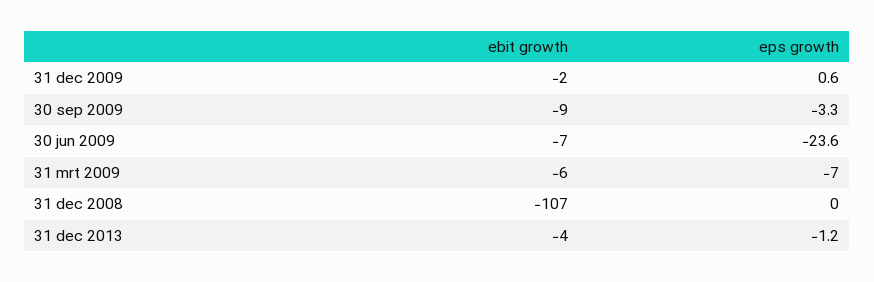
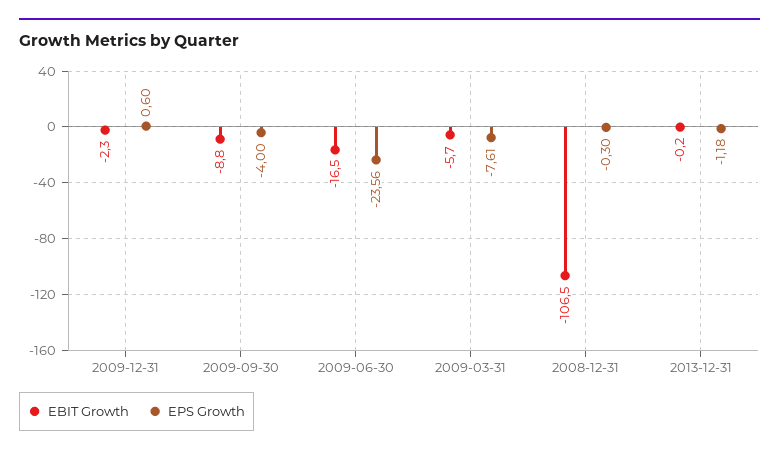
  {
    "ebit growth": {
      "31 dec 2009": -2.3,
      "30 sep 2009": -8.8,
-     "30 jun 2009": -7,
+     "30 jun 2009": -16.5,
      "31 mrt 2009": -5.7,
      "31 dec 2008": -106.5,
-     "31 dec 2013": -4
+     "31 dec 2013": -0.2
    },
    "eps growth": {
      "31 dec 2009": 0.6,
-     "30 sep 2009": -3.3,
+     "30 sep 2009": -4,
      "30 jun 2009": -23.56,
-     "31 mrt 2009": -7,
+     "31 mrt 2009": -7.61,
-     "31 dec 2008": 0,
+     "31 dec 2008": -0.3,
      "31 dec 2013": -1.18
    }
  }

